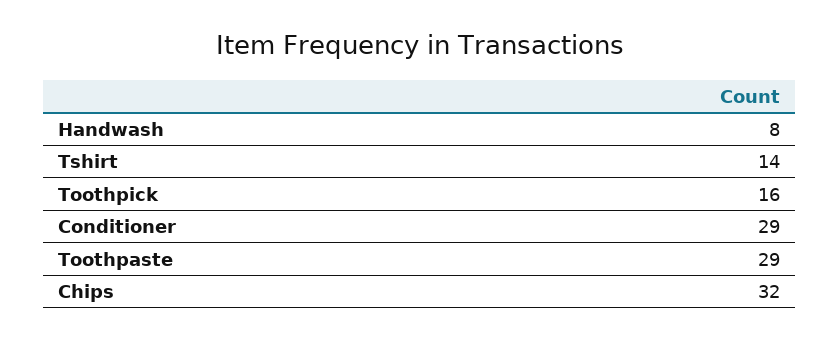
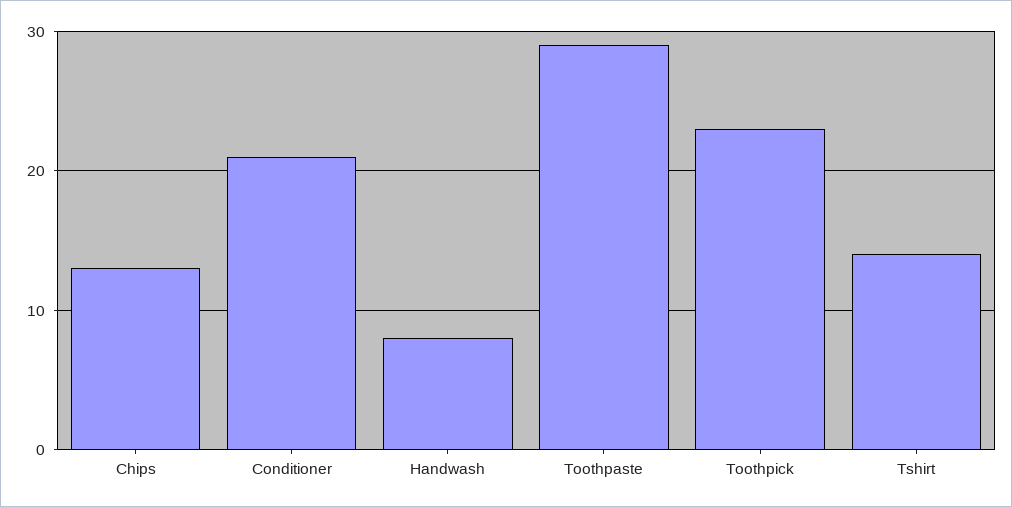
  {
    "Handwash": 8,
    "Tshirt": 14,
-   "Toothpick": 16,
+   "Toothpick": 23,
-   "Conditioner": 29,
+   "Conditioner": 21,
    "Toothpaste": 29,
-   "Chips": 32
+   "Chips": 13
  }

